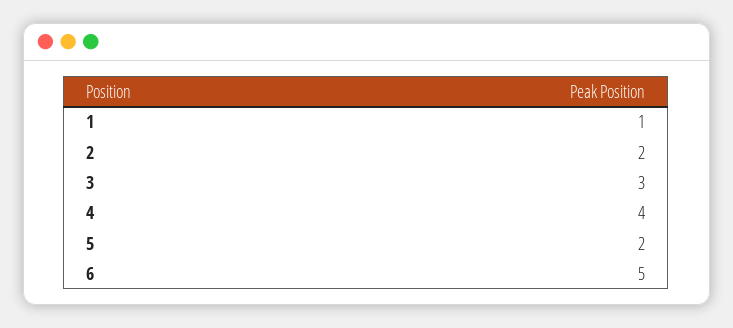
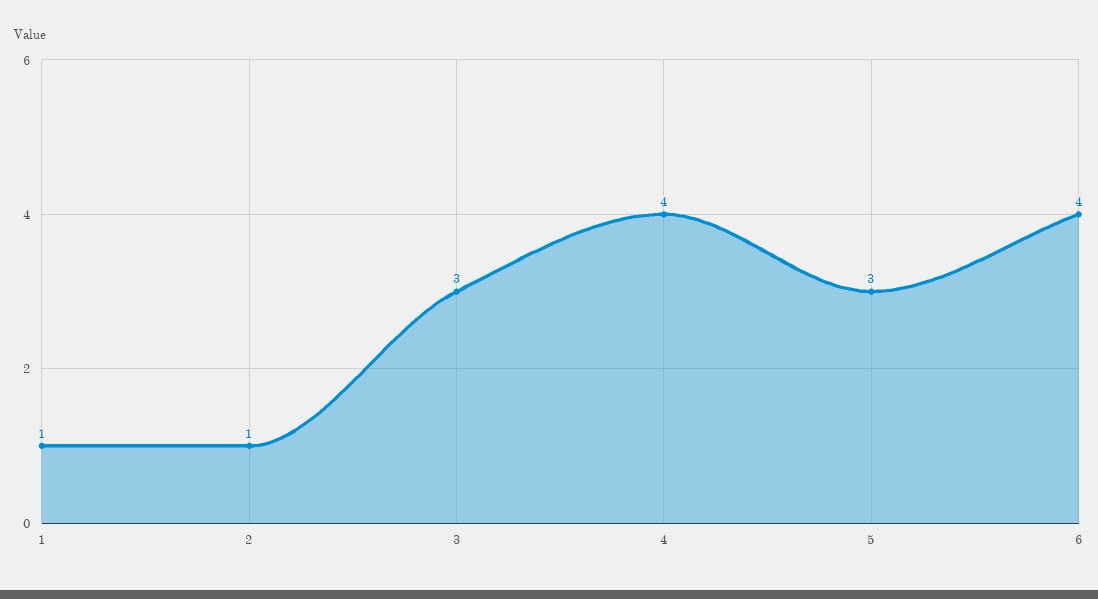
  {
    "1": 1,
-   "2": 2,
+   "2": 1,
    "3": 3,
    "4": 4,
-   "5": 2,
+   "5": 3,
-   "6": 5
+   "6": 4
  }

